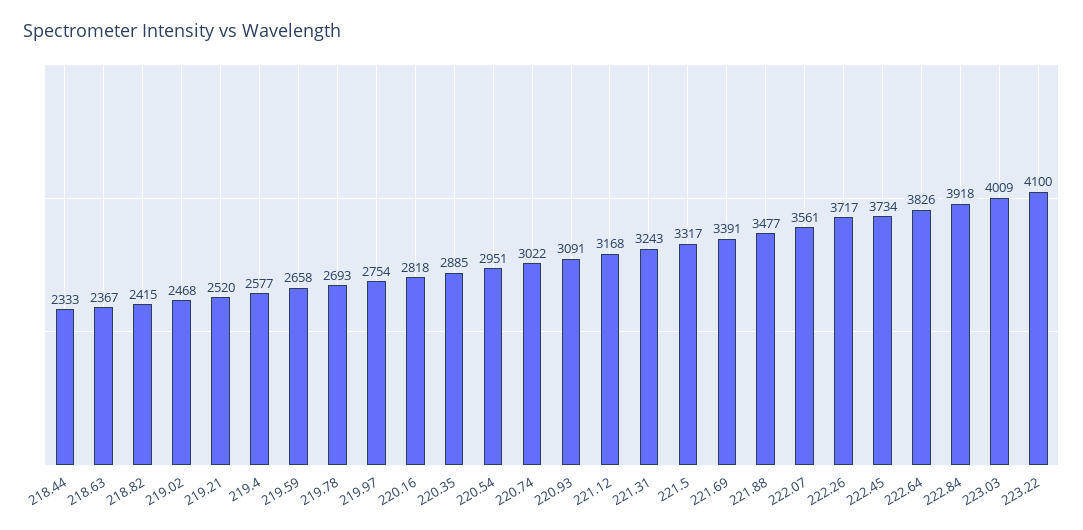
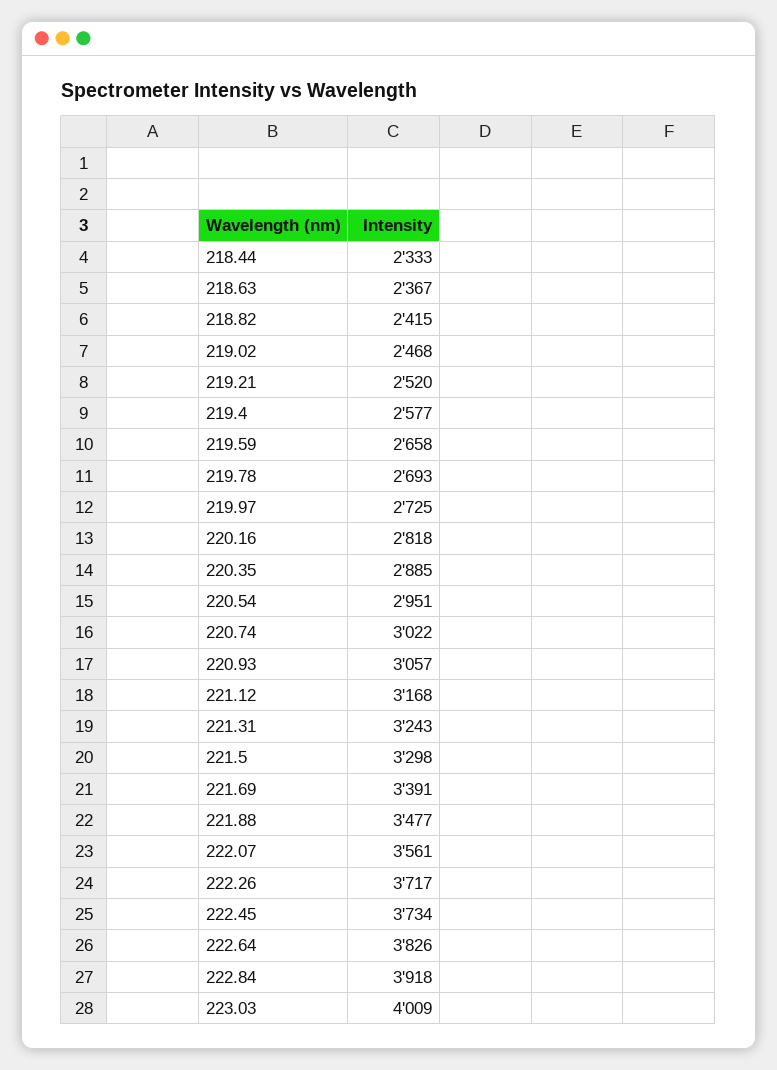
  {
    "218.44": 2333,
    "218.63": 2367,
    "218.82": 2415,
    "219.02": 2468,
    "219.21": 2520,
    "219.4": 2577,
    "219.59": 2658,
    "219.78": 2693,
-   "219.97": 2754,
+   "219.97": 2725,
    "220.16": 2818,
    "220.35": 2885,
    "220.54": 2951,
    "220.74": 3022,
-   "220.93": 3091,
+   "220.93": 3057,
    "221.12": 3168,
    "221.31": 3243,
-   "221.5": 3317,
+   "221.5": 3298,
    "221.69": 3391,
    "221.88": 3477,
    "222.07": 3561,
    "222.26": 3717,
    "222.45": 3734,
    "222.64": 3826,
    "222.84": 3918,
-   "223.03": 4009,
+   "223.03": 4009
-   "223.22": 4100
  }

